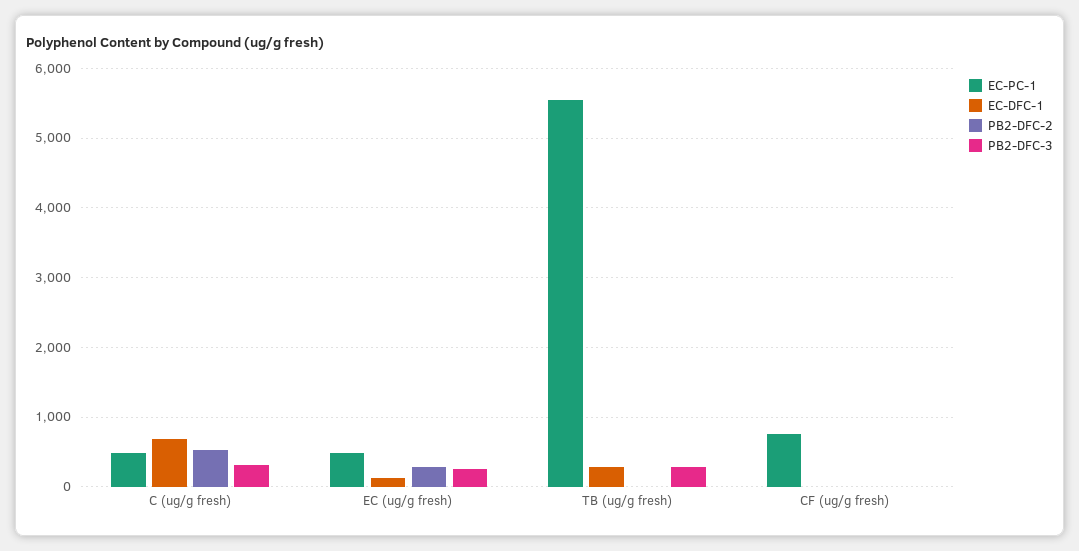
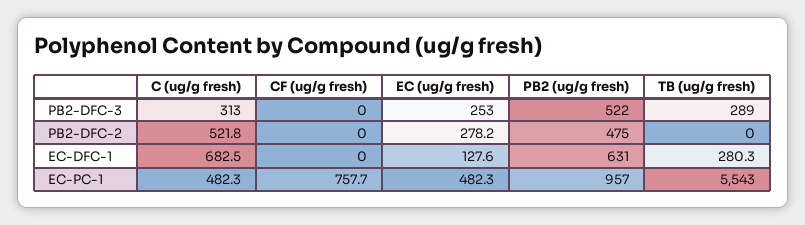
  {
    "EC-PC-1": {
      "C (ug/g fresh)": 482.3,
      "EC (ug/g fresh)": 482.3,
      "TB (ug/g fresh)": 5543,
-     "CF (ug/g fresh)": 757.7
+     "CF (ug/g fresh)": 757.7,
+     "PB2 (ug/g fresh)": 957
    },
    "EC-DFC-1": {
      "C (ug/g fresh)": 682.5,
      "EC (ug/g fresh)": 127.6,
      "TB (ug/g fresh)": 280.3,
-     "CF (ug/g fresh)": 0
+     "CF (ug/g fresh)": 0,
+     "PB2 (ug/g fresh)": 631
    },
    "PB2-DFC-2": {
      "C (ug/g fresh)": 521.8,
      "EC (ug/g fresh)": 278.2,
      "TB (ug/g fresh)": 0,
-     "CF (ug/g fresh)": 0
+     "CF (ug/g fresh)": 0,
+     "PB2 (ug/g fresh)": 475
    },
    "PB2-DFC-3": {
      "C (ug/g fresh)": 313,
      "EC (ug/g fresh)": 253,
      "TB (ug/g fresh)": 289,
-     "CF (ug/g fresh)": 0
+     "CF (ug/g fresh)": 0,
+     "PB2 (ug/g fresh)": 522
    }
  }

